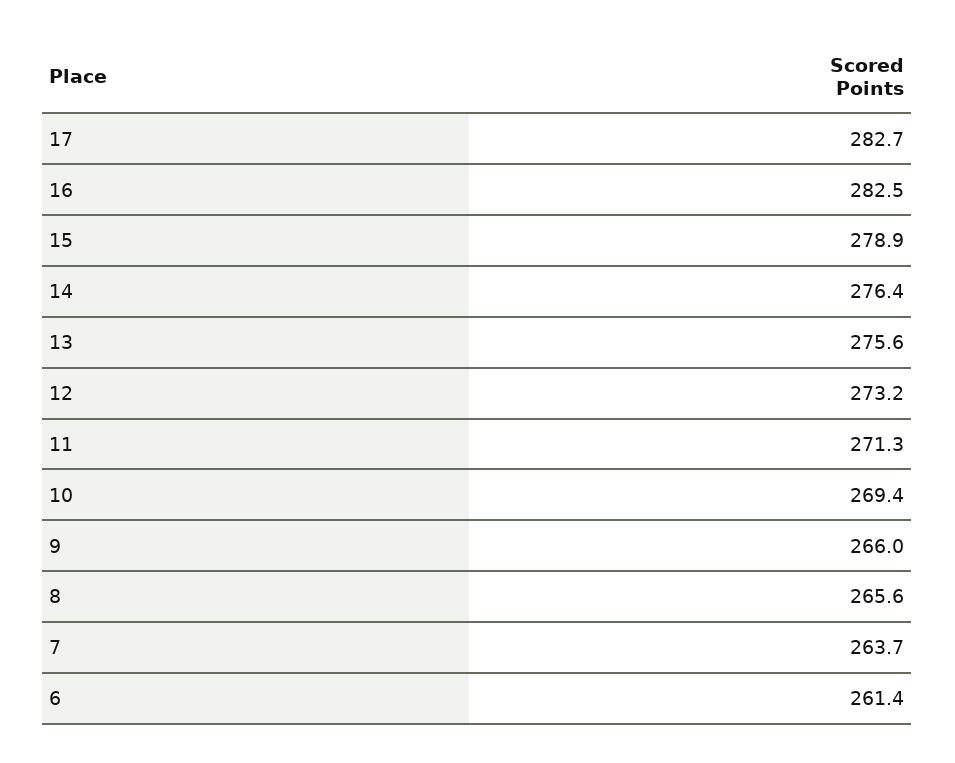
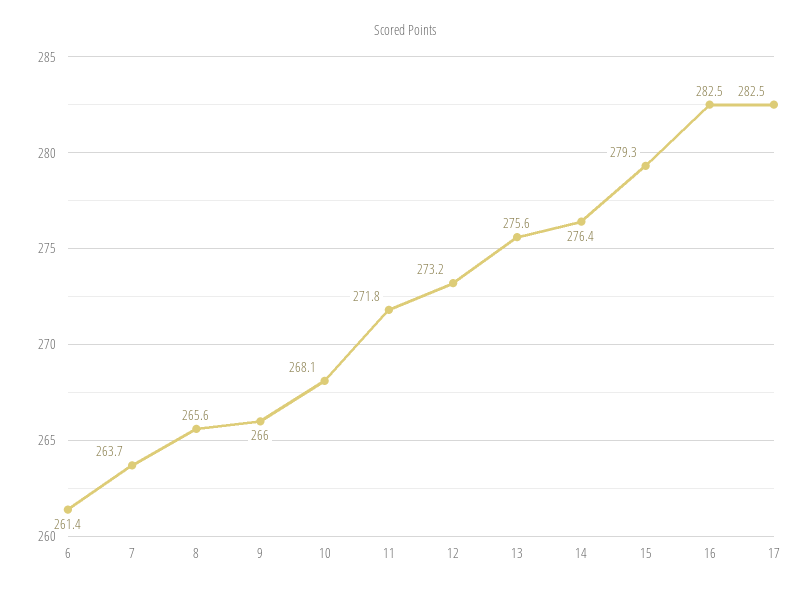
  {
-   "17": 282.7,
+   "17": 282.5,
    "16": 282.5,
-   "15": 278.9,
+   "15": 279.3,
    "14": 276.4,
    "13": 275.6,
    "12": 273.2,
-   "11": 271.3,
+   "11": 271.8,
-   "10": 269.4,
+   "10": 268.1,
    "9": 266,
    "8": 265.6,
    "7": 263.7,
    "6": 261.4
  }

